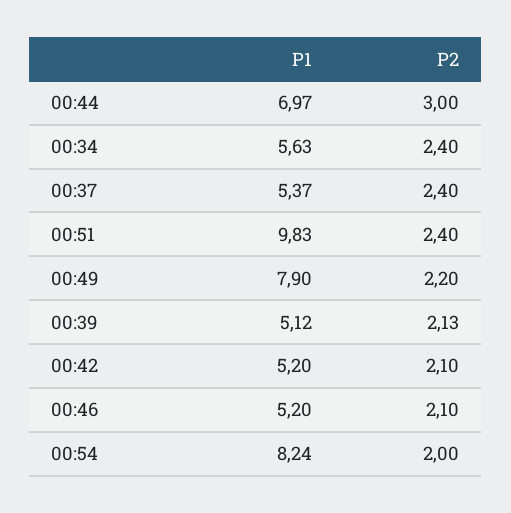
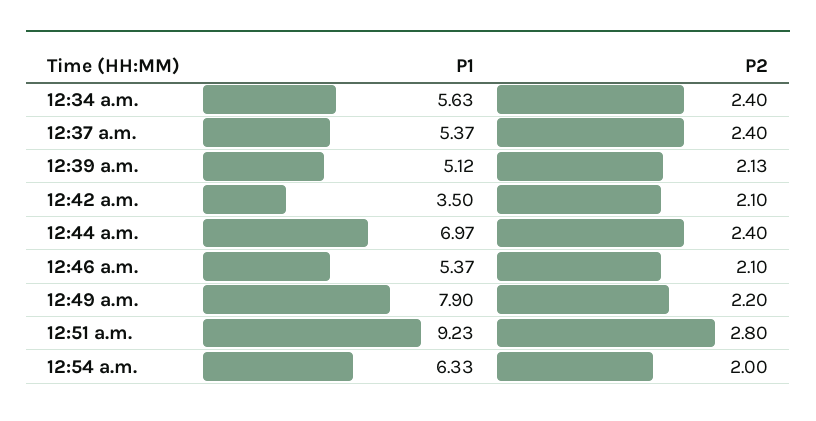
  {
    "P1": {
      "00:44": 6.97,
      "00:34": 5.63,
      "00:37": 5.37,
-     "00:51": 9.83,
+     "00:51": 9.23,
      "00:49": 7.9,
      "00:39": 5.12,
-     "00:42": 5.2,
+     "00:42": 3.5,
-     "00:46": 5.2,
+     "00:46": 5.37,
-     "00:54": 8.24
+     "00:54": 6.33
    },
    "P2": {
-     "00:44": 3,
+     "00:44": 2.4,
      "00:34": 2.4,
      "00:37": 2.4,
-     "00:51": 2.4,
+     "00:51": 2.8,
      "00:49": 2.2,
      "00:39": 2.13,
      "00:42": 2.1,
      "00:46": 2.1,
      "00:54": 2
    }
  }

